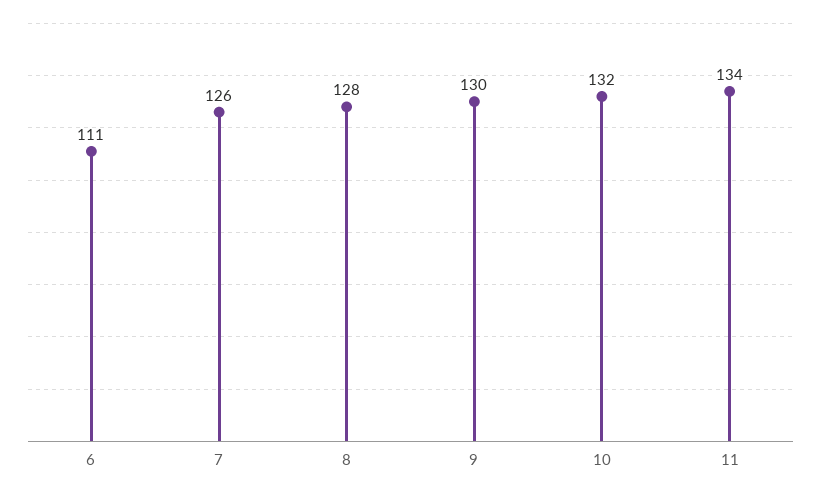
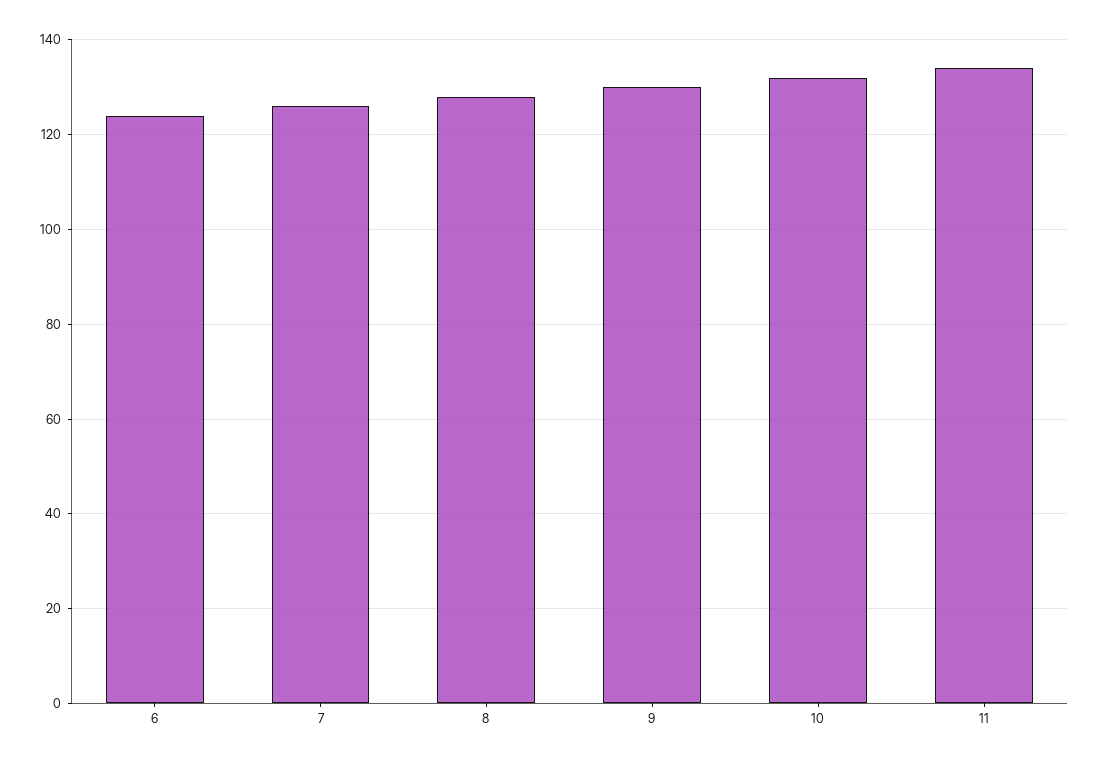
  {
-   "6": 111,
+   "6": 125,
    "7": 126,
    "8": 128,
    "9": 130,
    "10": 132,
    "11": 134
  }

